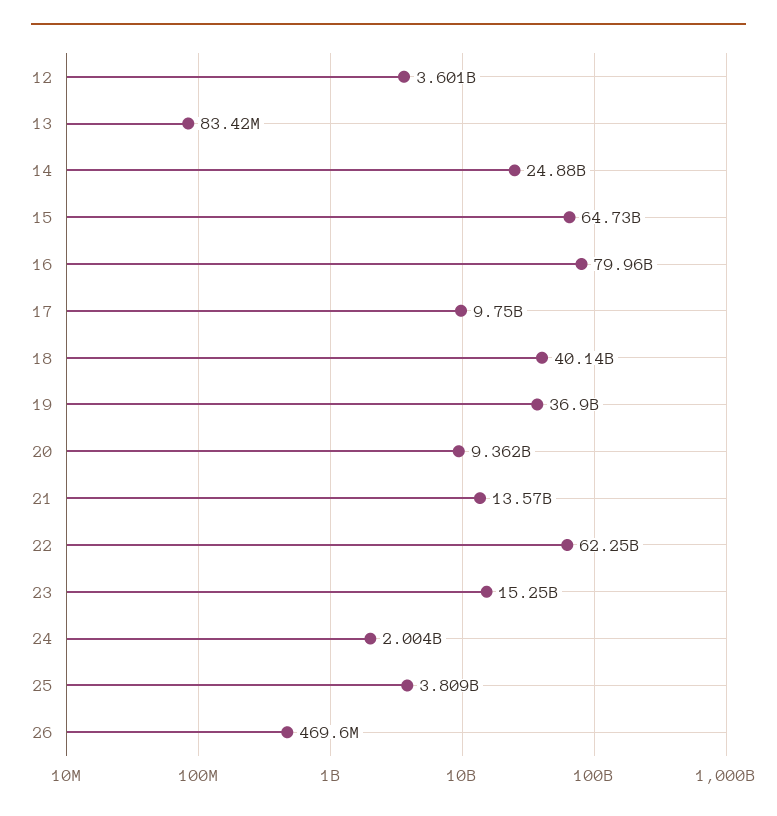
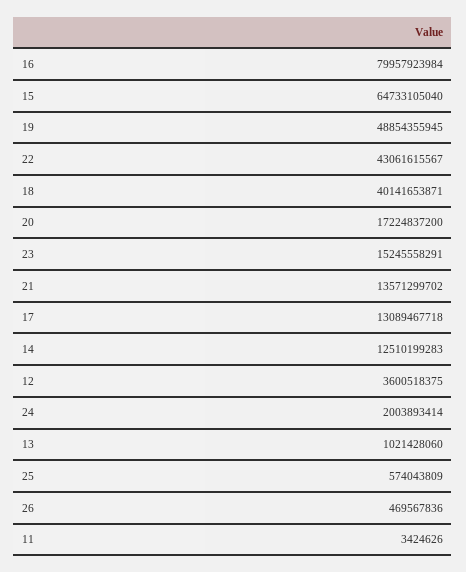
  {
    "12": 3600518375,
-   "13": 83420000,
+   "13": 1021428060,
-   "14": 24880000000,
+   "14": 12510199283,
    "15": 64733105040,
    "16": 79957923984,
-   "17": 9750000000,
+   "17": 13089467718,
    "18": 40141653871,
-   "19": 36900000000,
+   "19": 48854355945,
-   "20": 9362000000,
+   "20": 17224837200,
    "21": 13571299702,
-   "22": 62250000000,
+   "22": 43061615567,
    "23": 15245558291,
    "24": 2003893414,
-   "25": 3809000000,
+   "25": 574043809,
-   "26": 469567836
+   "26": 469567836,
+   "11": 3424626
  }

